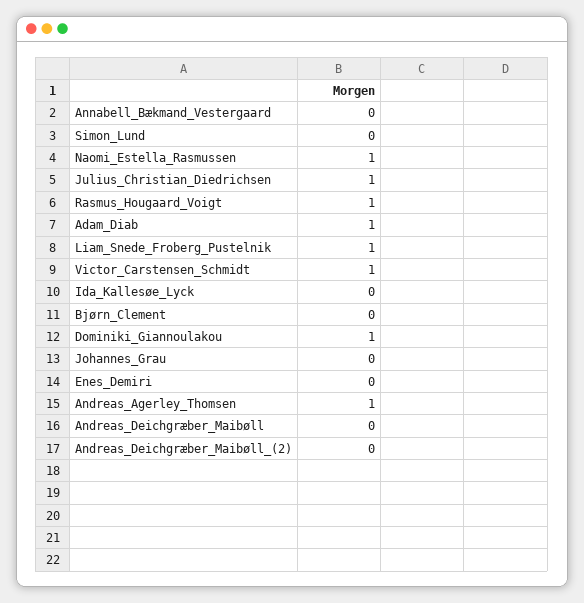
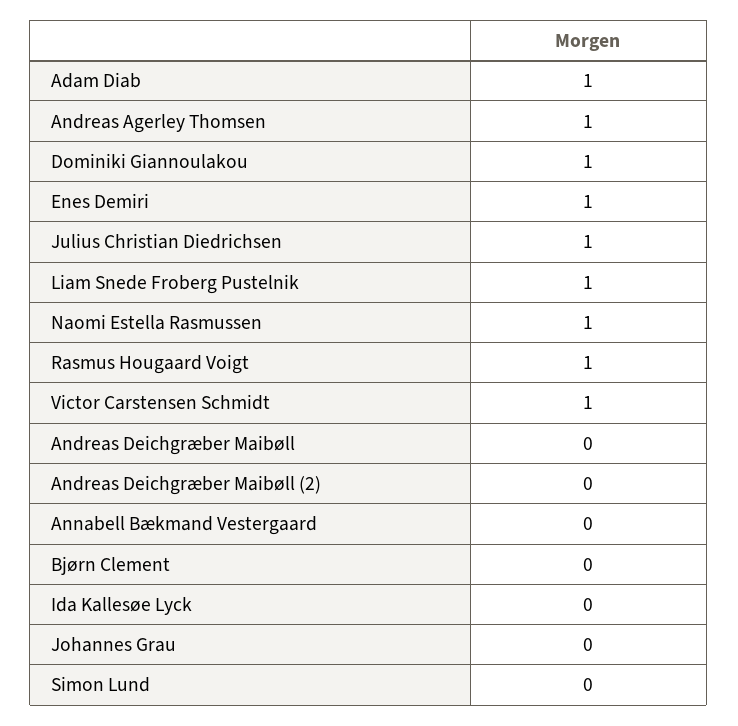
  {
    "Annabell_Bækmand_Vestergaard": 0,
    "Simon_Lund": 0,
    "Naomi_Estella_Rasmussen": 1,
    "Julius_Christian_Diedrichsen": 1,
    "Rasmus_Hougaard_Voigt": 1,
    "Adam_Diab": 1,
    "Liam_Snede_Froberg_Pustelnik": 1,
    "Victor_Carstensen_Schmidt": 1,
    "Ida_Kallesøe_Lyck": 0,
    "Bjørn_Clement": 0,
    "Dominiki_Giannoulakou": 1,
    "Johannes_Grau": 0,
-   "Enes_Demiri": 0,
+   "Enes_Demiri": 1,
    "Andreas_Agerley_Thomsen": 1,
    "Andreas_Deichgræber_Maibøll": 0,
    "Andreas_Deichgræber_Maibøll_(2)": 0
  }

